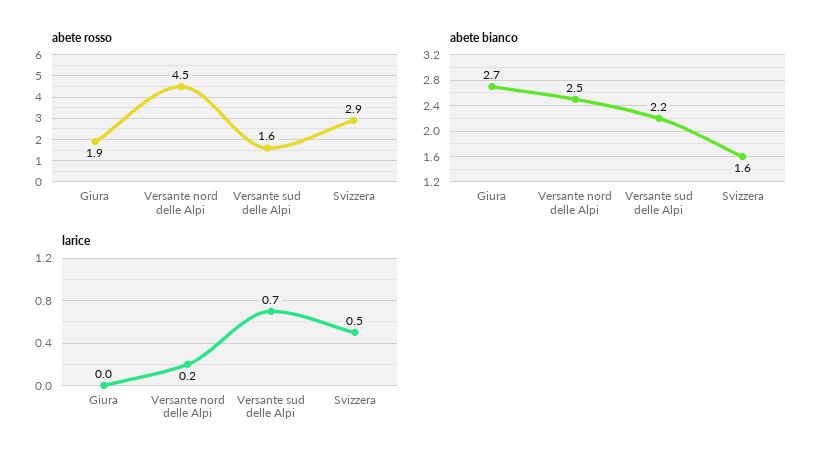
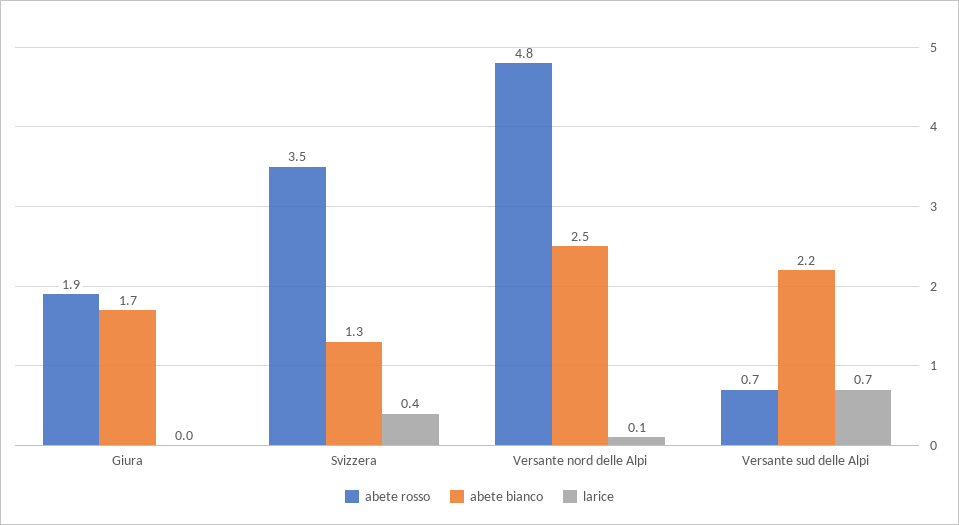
  {
    "abete rosso": {
      "Giura": 1.9,
-     "Versante nord delle Alpi": 4.5,
+     "Versante nord delle Alpi": 4.8,
-     "Versante sud delle Alpi": 1.6,
+     "Versante sud delle Alpi": 0.7,
-     "Svizzera": 2.9
+     "Svizzera": 3.5
    },
    "abete bianco": {
-     "Giura": 2.7,
+     "Giura": 1.7,
      "Versante nord delle Alpi": 2.5,
      "Versante sud delle Alpi": 2.2,
-     "Svizzera": 1.6
+     "Svizzera": 1.3
    },
    "larice": {
      "Giura": 0,
-     "Versante nord delle Alpi": 0.2,
+     "Versante nord delle Alpi": 0.1,
      "Versante sud delle Alpi": 0.7,
-     "Svizzera": 0.5
+     "Svizzera": 0.4
    }
  }

